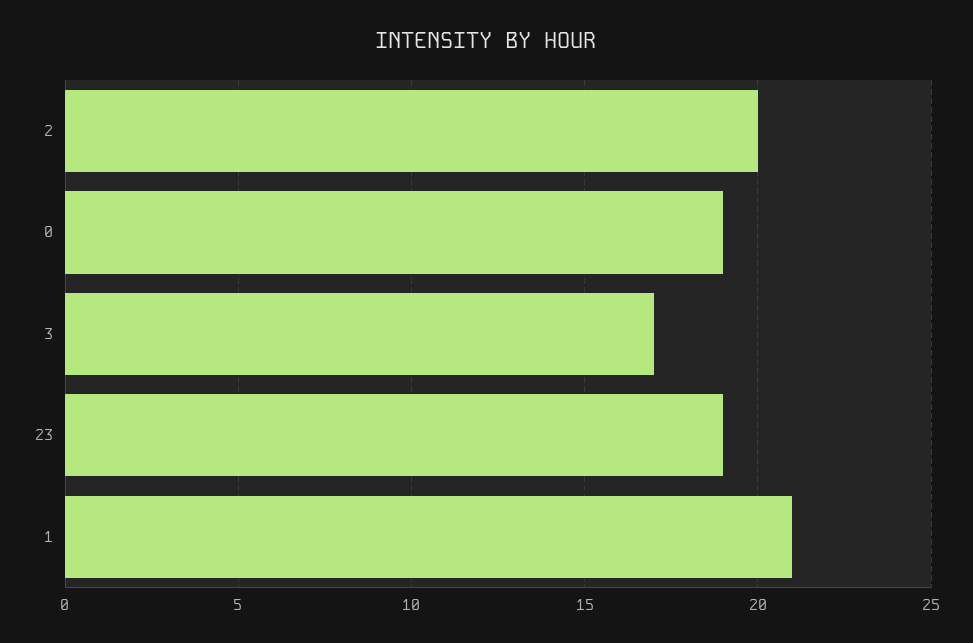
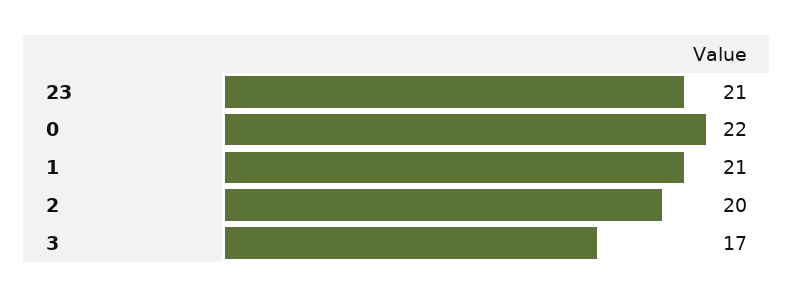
  {
    "2": 20,
-   "0": 19,
+   "0": 22,
    "3": 17,
-   "23": 19,
+   "23": 21,
    "1": 21
  }

